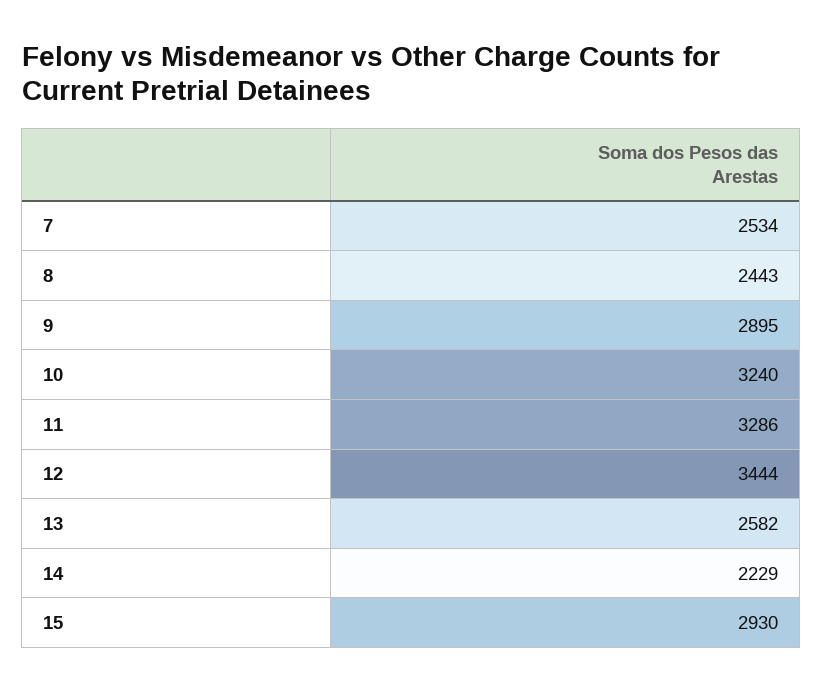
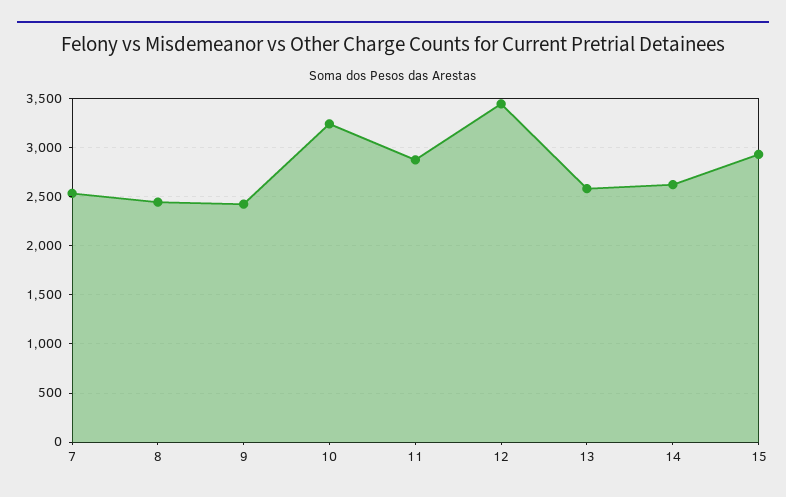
  {
    "7": 2534,
    "8": 2443,
-   "9": 2895,
+   "9": 2400,
    "10": 3240,
-   "11": 3286,
+   "11": 2900,
    "12": 3444,
    "13": 2582,
-   "14": 2229,
+   "14": 2600,
    "15": 2930
  }

